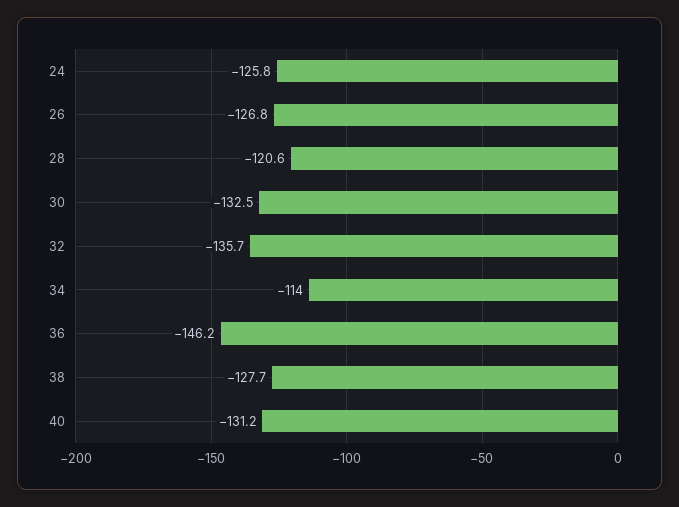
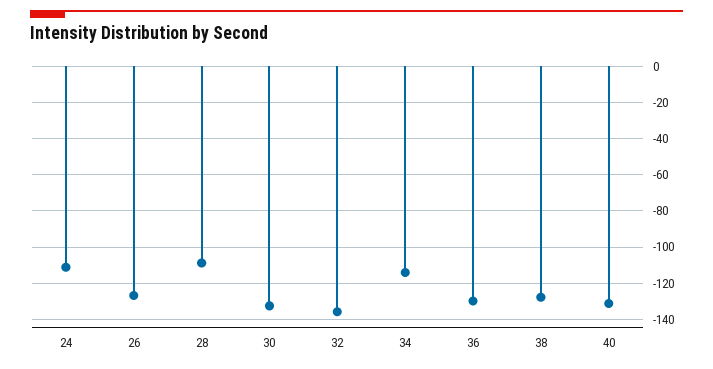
  {
-   "24": -125.8,
+   "24": -110,
    "26": -126.8,
-   "28": -120.6,
+   "28": -110,
    "30": -132.5,
    "32": -135.7,
    "34": -114,
-   "36": -146.2,
+   "36": -130,
    "38": -127.7,
    "40": -131.2
  }

